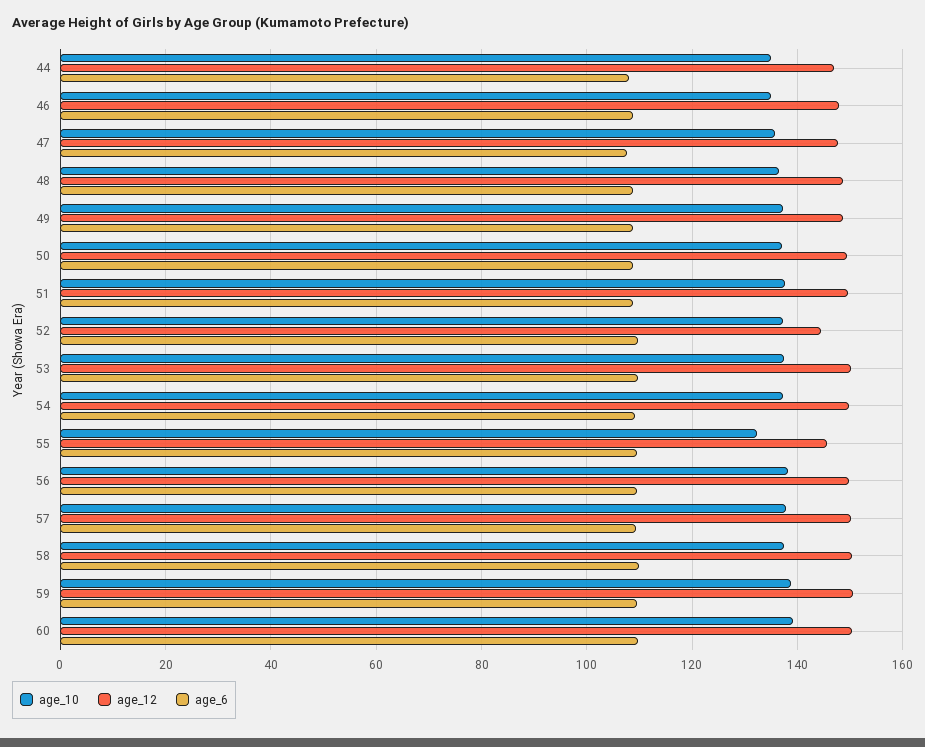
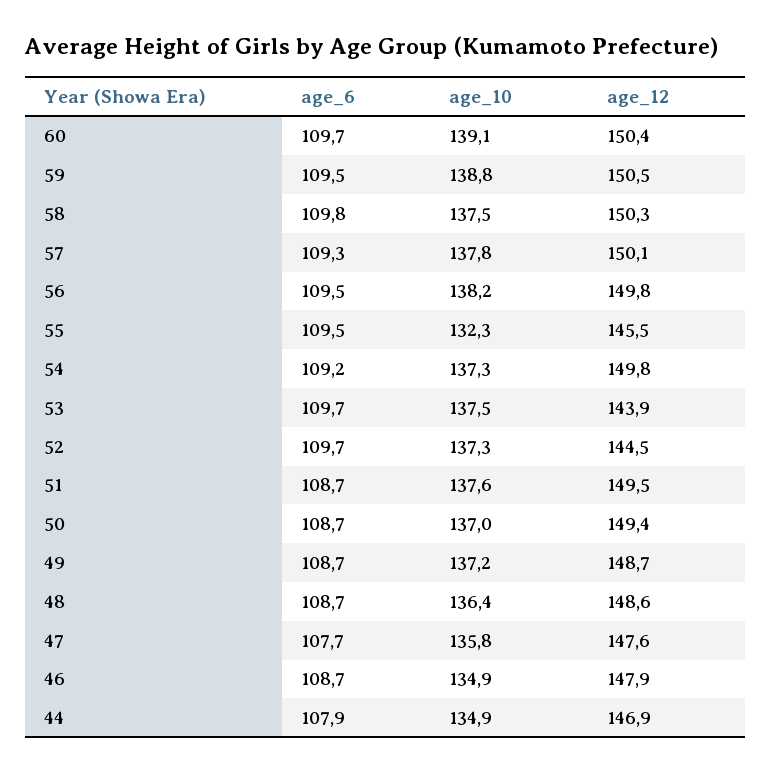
  {
    "age_10": {
      "44": 134.9,
      "46": 134.9,
      "47": 135.8,
      "48": 136.4,
      "49": 137.2,
      "50": 137,
      "51": 137.6,
      "52": 137.3,
      "53": 137.5,
      "54": 137.3,
      "55": 132.3,
      "56": 138.2,
      "57": 137.8,
      "58": 137.5,
      "59": 138.8,
      "60": 139.1
    },
    "age_12": {
      "44": 146.9,
      "46": 147.9,
      "47": 147.6,
      "48": 148.6,
      "49": 148.7,
      "50": 149.4,
      "51": 149.5,
      "52": 144.5,
-     "53": 150,
+     "53": 143.9,
      "54": 149.8,
      "55": 145.5,
      "56": 149.8,
      "57": 150.1,
      "58": 150.3,
      "59": 150.5,
      "60": 150.4
    },
    "age_6": {
      "44": 107.9,
      "46": 108.7,
      "47": 107.7,
      "48": 108.7,
      "49": 108.7,
      "50": 108.7,
      "51": 108.7,
      "52": 109.7,
      "53": 109.7,
      "54": 109.2,
      "55": 109.5,
      "56": 109.5,
      "57": 109.3,
      "58": 109.8,
      "59": 109.5,
      "60": 109.7
    }
  }

